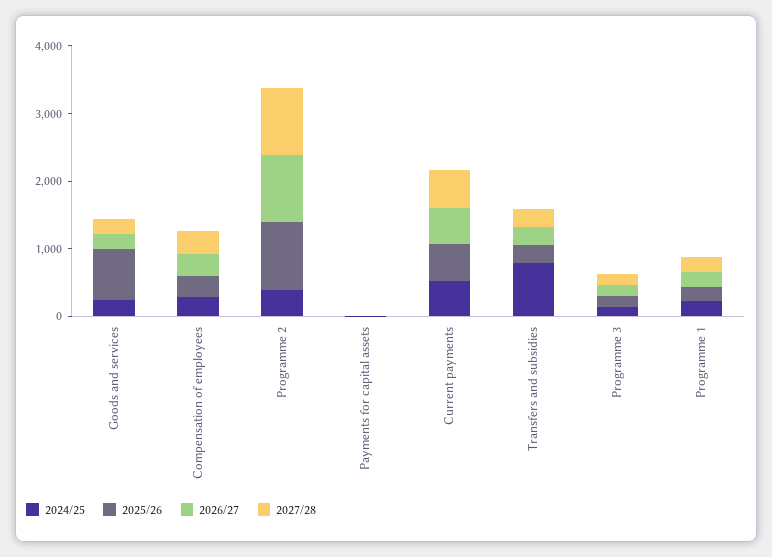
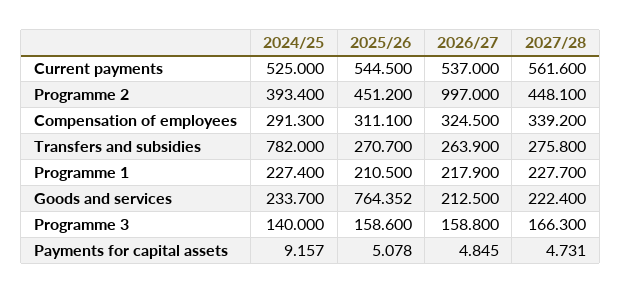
  {
    "2024/25": {
      "Goods and services": 233.7,
      "Compensation of employees": 291.3,
      "Programme 2": 393.4,
      "Payments for capital assets": 9.157,
      "Current payments": 525,
      "Transfers and subsidies": 782,
      "Programme 3": 140,
      "Programme 1": 227.4
    },
    "2025/26": {
      "Goods and services": 764.352,
      "Compensation of employees": 311.1,
-     "Programme 2": 1000,
+     "Programme 2": 451.2,
      "Payments for capital assets": 5.078,
      "Current payments": 544.5,
      "Transfers and subsidies": 270.7,
      "Programme 3": 158.6,
      "Programme 1": 210.5
    },
    "2026/27": {
      "Goods and services": 212.5,
      "Compensation of employees": 324.5,
      "Programme 2": 997,
      "Payments for capital assets": 4.845,
      "Current payments": 537,
      "Transfers and subsidies": 263.9,
      "Programme 3": 158.8,
      "Programme 1": 217.9
    },
    "2027/28": {
      "Goods and services": 222.4,
      "Compensation of employees": 339.2,
-     "Programme 2": 1000,
+     "Programme 2": 448.1,
      "Payments for capital assets": 4.731,
      "Current payments": 561.6,
      "Transfers and subsidies": 275.8,
      "Programme 3": 166.3,
      "Programme 1": 227.7
    }
  }

